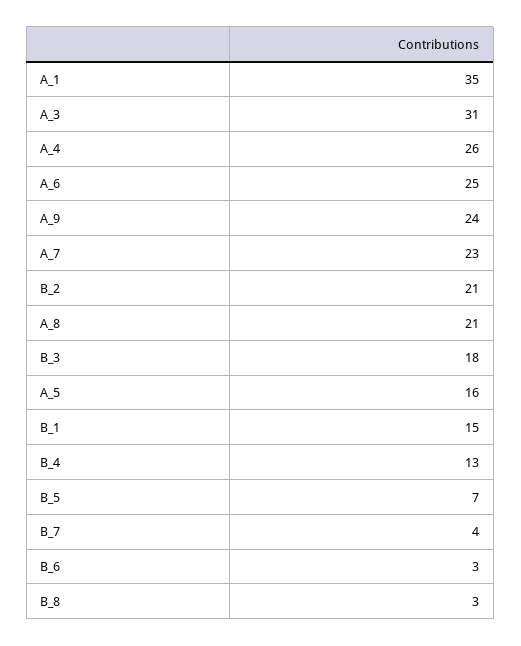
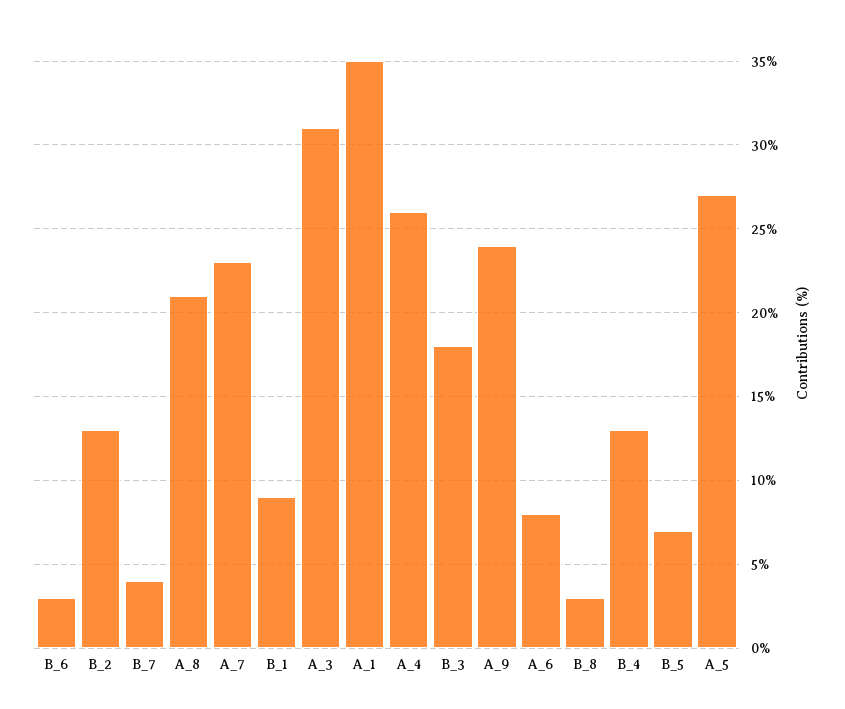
  {
    "A_1": 35,
    "A_3": 31,
    "A_4": 26,
-   "A_6": 25,
+   "A_6": 8,
    "A_9": 24,
    "A_7": 23,
-   "B_2": 21,
+   "B_2": 13,
    "A_8": 21,
    "B_3": 18,
-   "A_5": 16,
+   "A_5": 27,
-   "B_1": 15,
+   "B_1": 9,
    "B_4": 13,
    "B_5": 7,
    "B_7": 4,
    "B_6": 3,
    "B_8": 3
  }

